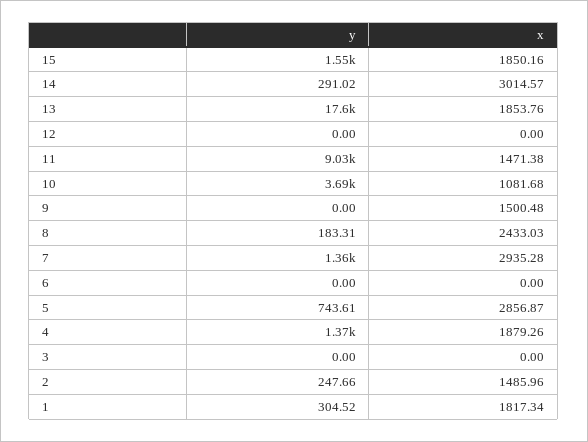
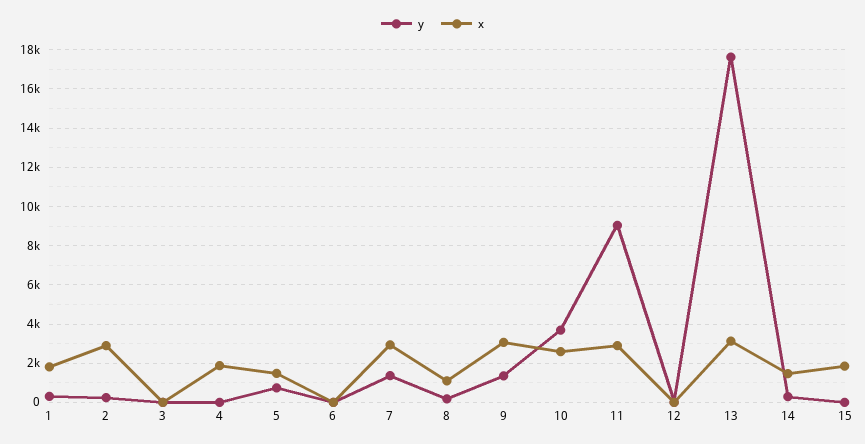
  {
    "y": {
-     "15": 1550,
+     "15": 0,
      "14": 291.02,
      "13": 17600,
      "12": 0,
      "11": 9030,
      "10": 3690,
-     "9": 0,
+     "9": 1500,
      "8": 183.31,
      "7": 1360,
      "6": 0,
      "5": 743.61,
-     "4": 1370,
+     "4": 0,
      "3": 0,
      "2": 247.66,
      "1": 304.52
    },
    "x": {
      "15": 1850.16,
-     "14": 3014.57,
+     "14": 1500,
-     "13": 1853.76,
+     "13": 3000,
      "12": 0,
-     "11": 1471.38,
+     "11": 3000,
-     "10": 1081.68,
+     "10": 2500,
-     "9": 1500.48,
+     "9": 3000,
-     "8": 2433.03,
+     "8": 1000,
      "7": 2935.28,
      "6": 0,
-     "5": 2856.87,
+     "5": 1500,
      "4": 1879.26,
      "3": 0,
-     "2": 1485.96,
+     "2": 3000,
      "1": 1817.34
    }
  }

